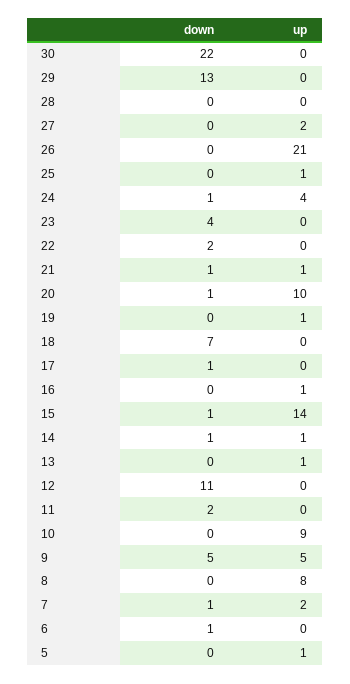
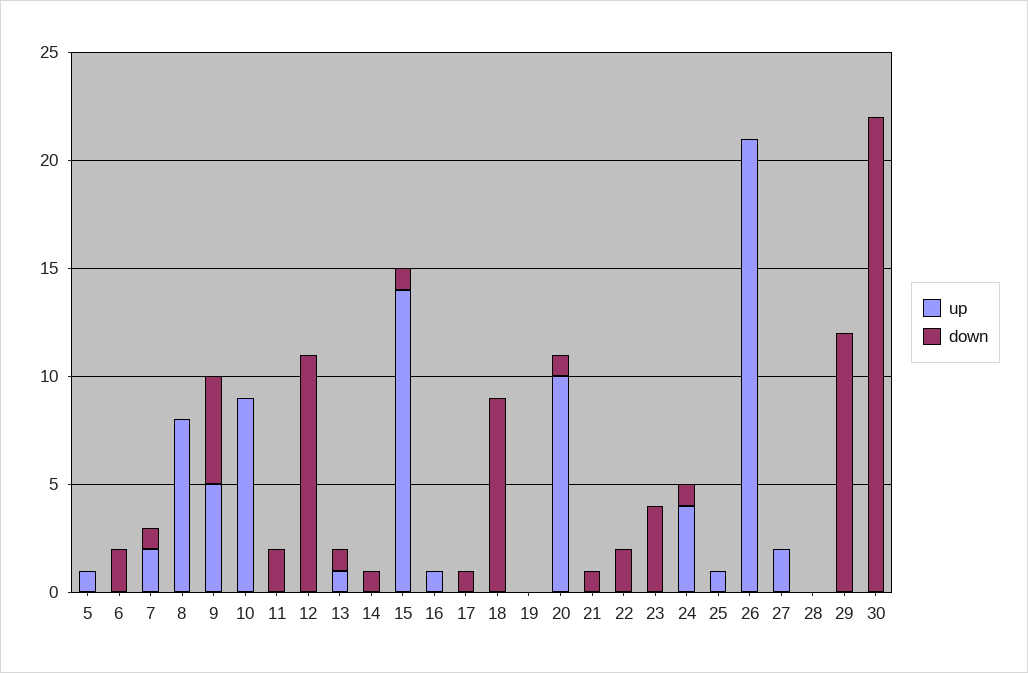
  {
    "down": {
      "30": 22,
-     "29": 13,
+     "29": 12,
      "28": 0,
      "27": 0,
      "26": 0,
      "25": 0,
      "24": 1,
      "23": 4,
      "22": 2,
      "21": 1,
      "20": 1,
      "19": 0,
-     "18": 7,
+     "18": 9,
      "17": 1,
      "16": 0,
      "15": 1,
      "14": 1,
-     "13": 0,
+     "13": 1,
      "12": 11,
      "11": 2,
      "10": 0,
      "9": 5,
      "8": 0,
      "7": 1,
-     "6": 1,
+     "6": 2,
      "5": 0
    },
    "up": {
      "30": 0,
      "29": 0,
      "28": 0,
      "27": 2,
      "26": 21,
      "25": 1,
      "24": 4,
      "23": 0,
      "22": 0,
-     "21": 1,
+     "21": 0,
      "20": 10,
-     "19": 1,
+     "19": 0,
      "18": 0,
      "17": 0,
      "16": 1,
      "15": 14,
-     "14": 1,
+     "14": 0,
      "13": 1,
      "12": 0,
      "11": 0,
      "10": 9,
      "9": 5,
      "8": 8,
      "7": 2,
      "6": 0,
      "5": 1
    }
  }

